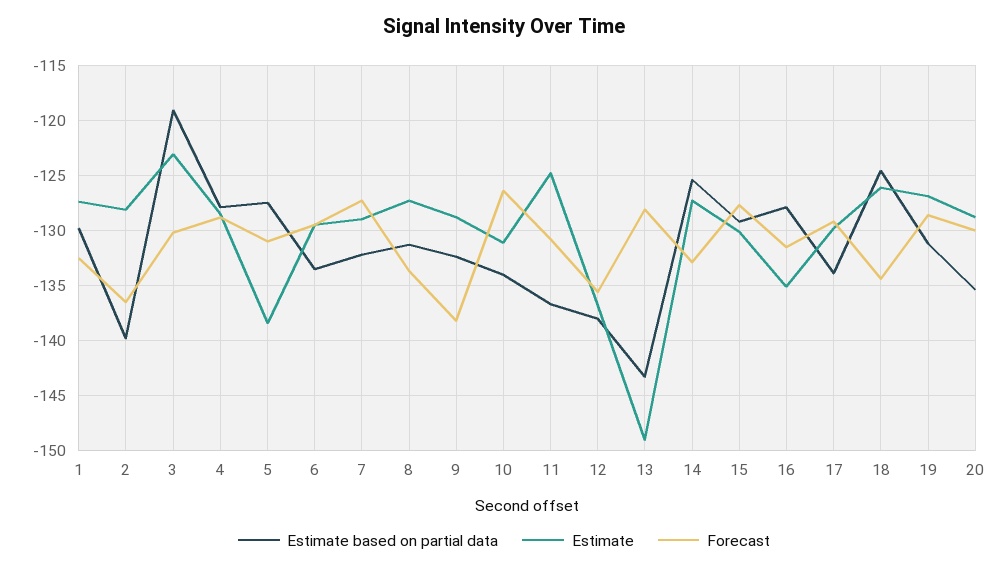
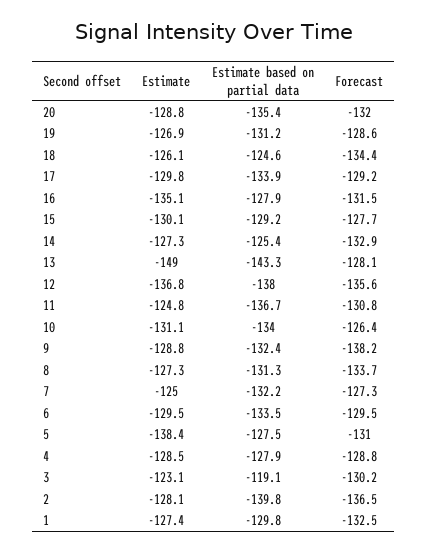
  {
    "Estimate based on partial data": {
      "1": -129.8,
      "2": -139.8,
      "3": -119.1,
      "4": -127.9,
      "5": -127.5,
      "6": -133.5,
      "7": -132.2,
      "8": -131.3,
      "9": -132.4,
      "10": -134,
      "11": -136.7,
      "12": -138,
      "13": -143.3,
      "14": -125.4,
      "15": -129.2,
      "16": -127.9,
      "17": -133.9,
      "18": -124.6,
      "19": -131.2,
      "20": -135.4
    },
    "Estimate": {
      "1": -127.4,
      "2": -128.1,
      "3": -123.1,
      "4": -128.5,
      "5": -138.4,
      "6": -129.5,
-     "7": -129,
+     "7": -125,
      "8": -127.3,
      "9": -128.8,
      "10": -131.1,
      "11": -124.8,
      "12": -136.8,
      "13": -149,
      "14": -127.3,
      "15": -130.1,
      "16": -135.1,
      "17": -129.8,
      "18": -126.1,
      "19": -126.9,
      "20": -128.8
    },
    "Forecast": {
      "1": -132.5,
      "2": -136.5,
      "3": -130.2,
      "4": -128.8,
      "5": -131,
      "6": -129.5,
      "7": -127.3,
      "8": -133.7,
      "9": -138.2,
      "10": -126.4,
      "11": -130.8,
      "12": -135.6,
      "13": -128.1,
      "14": -132.9,
      "15": -127.7,
      "16": -131.5,
      "17": -129.2,
      "18": -134.4,
      "19": -128.6,
-     "20": -130
+     "20": -132
    }
  }

